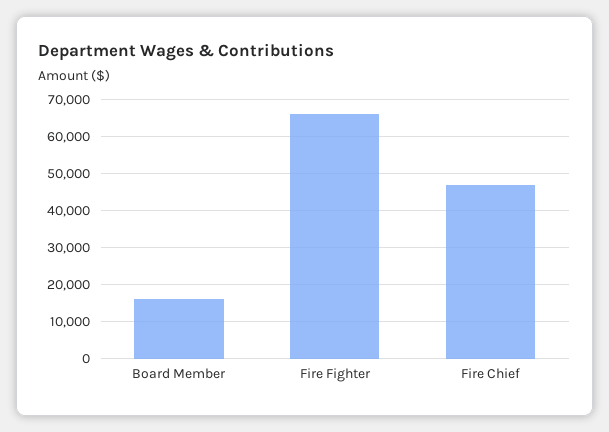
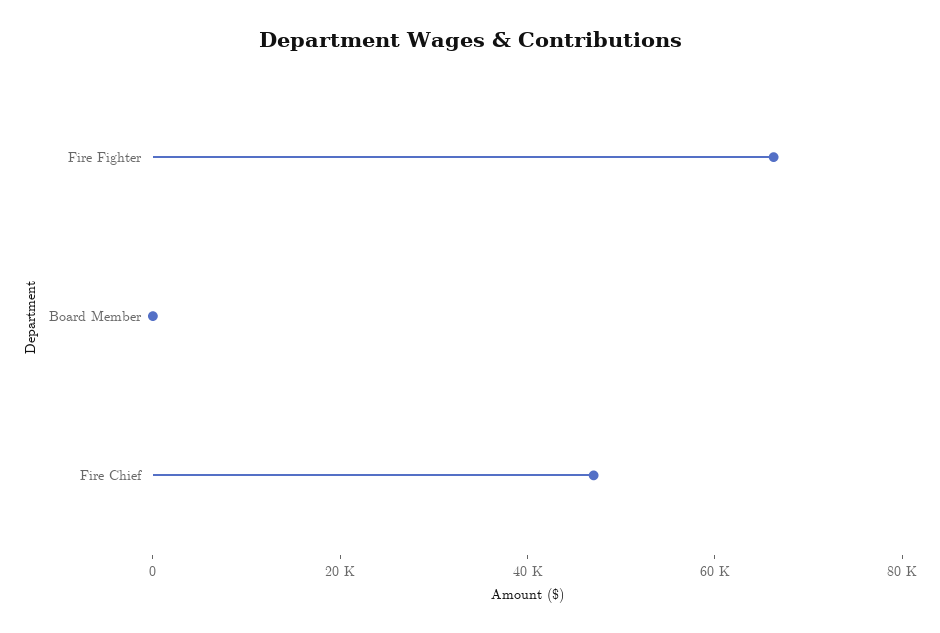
  {
-   "Board Member": 16000,
+   "Board Member": 0,
    "Fire Fighter": 66000,
    "Fire Chief": 48000
  }

